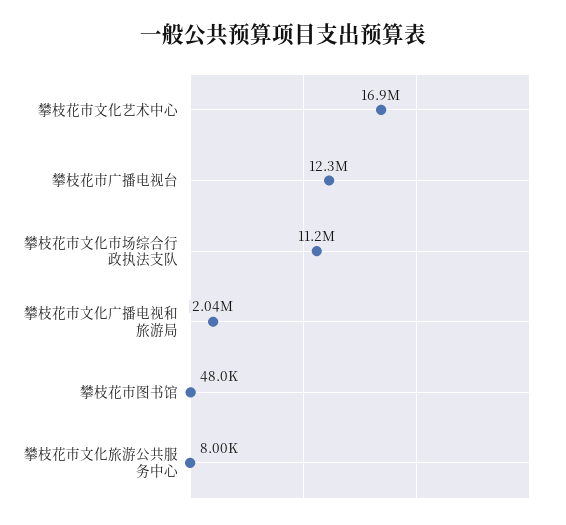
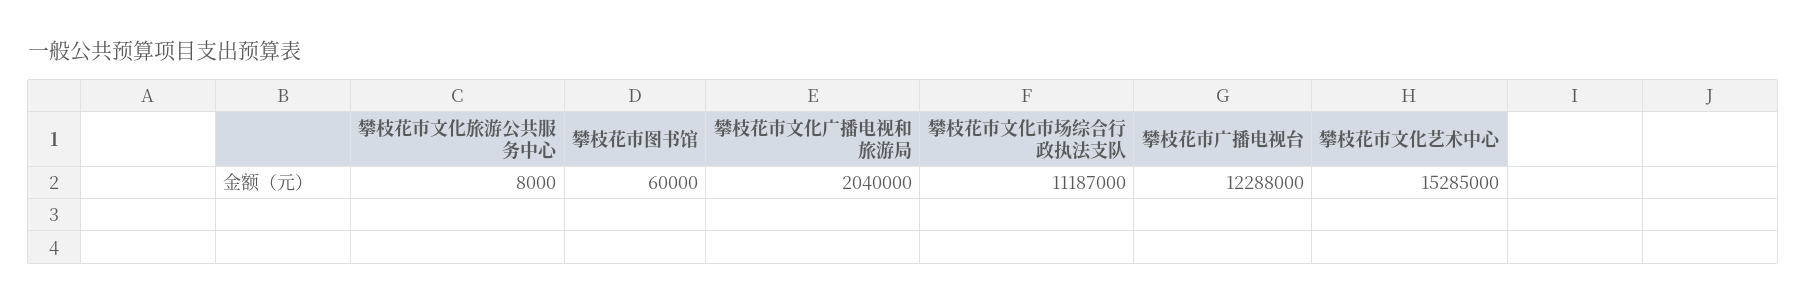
  {
-   "攀枝花市文化艺术中心": 16900000,
+   "攀枝花市文化艺术中心": 15285000,
    "攀枝花市广播电视台": 12288000,
    "攀枝花市文化市场综合行政执法支队": 11187000,
    "攀枝花市文化广播电视和旅游局": 2040000,
-   "攀枝花市图书馆": 48000,
+   "攀枝花市图书馆": 60000,
    "攀枝花市文化旅游公共服务中心": 8000
  }

